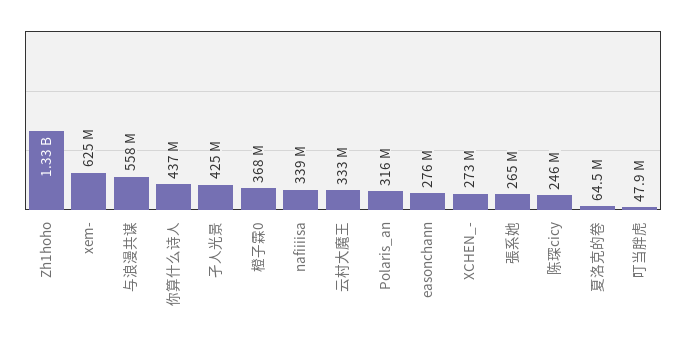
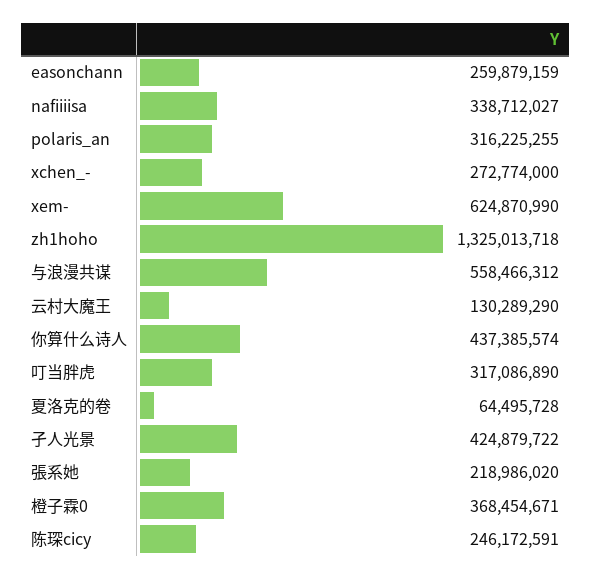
  {
    "Zh1hoho": 1325013718,
    "xem-": 624870990,
    "与浪漫共谋": 558466312,
    "你算什么诗人": 437385574,
    "孑人光景": 424879722,
    "橙子霖0": 368454671,
    "nafiiiisa": 338712027,
-   "云村大魔王": 333000000,
+   "云村大魔王": 130289290,
    "Polaris_an": 316225255,
-   "easonchann": 276000000,
+   "easonchann": 259879159,
    "XCHEN_-": 272774000,
-   "張系她": 265000000,
+   "張系她": 218986020,
    "陈琛cicy": 246172591,
    "夏洛克的卷": 64495728,
-   "叮当胖虎": 47900000
+   "叮当胖虎": 317086890
  }

